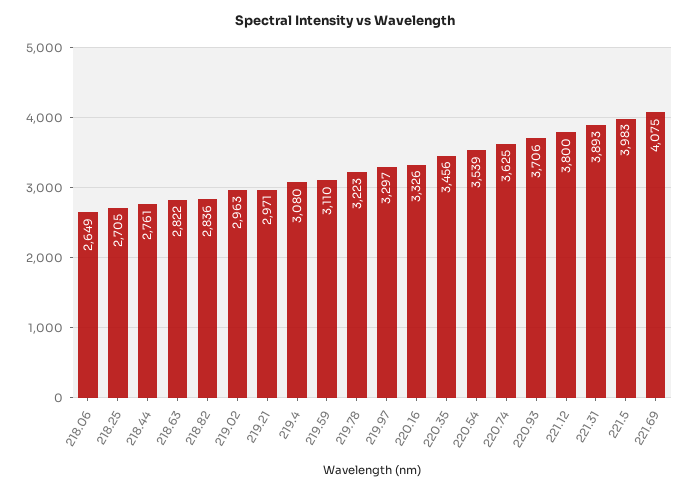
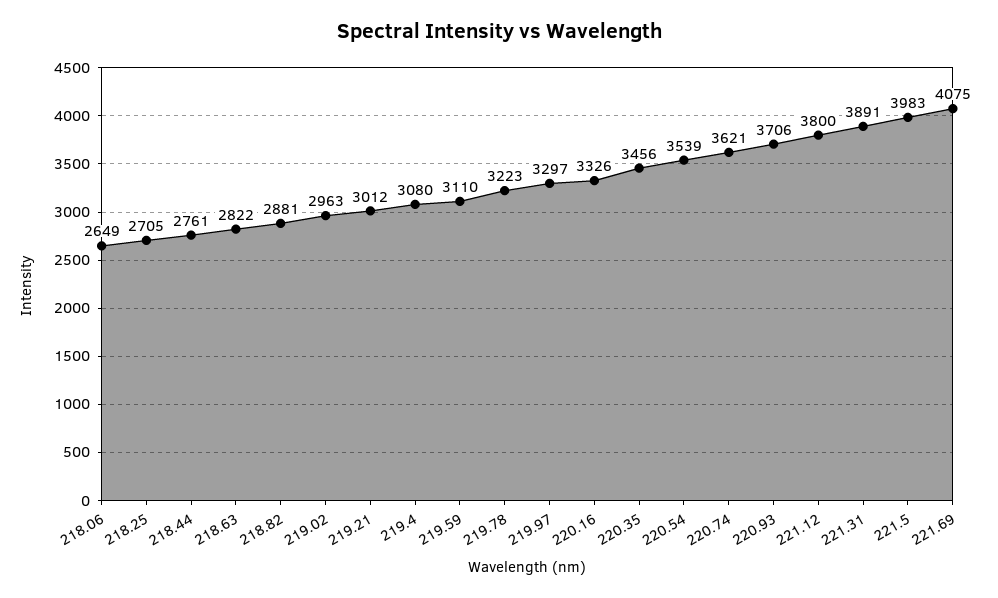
  {
    "218.06": 2649,
    "218.25": 2705,
    "218.44": 2761,
    "218.63": 2822,
-   "218.82": 2836,
+   "218.82": 2881,
    "219.02": 2963,
-   "219.21": 2971,
+   "219.21": 3012,
    "219.4": 3080,
    "219.59": 3110,
    "219.78": 3223,
    "219.97": 3297,
    "220.16": 3326,
    "220.35": 3456,
    "220.54": 3539,
-   "220.74": 3625,
+   "220.74": 3621,
    "220.93": 3706,
    "221.12": 3800,
-   "221.31": 3893,
+   "221.31": 3891,
    "221.5": 3983,
    "221.69": 4075
  }

